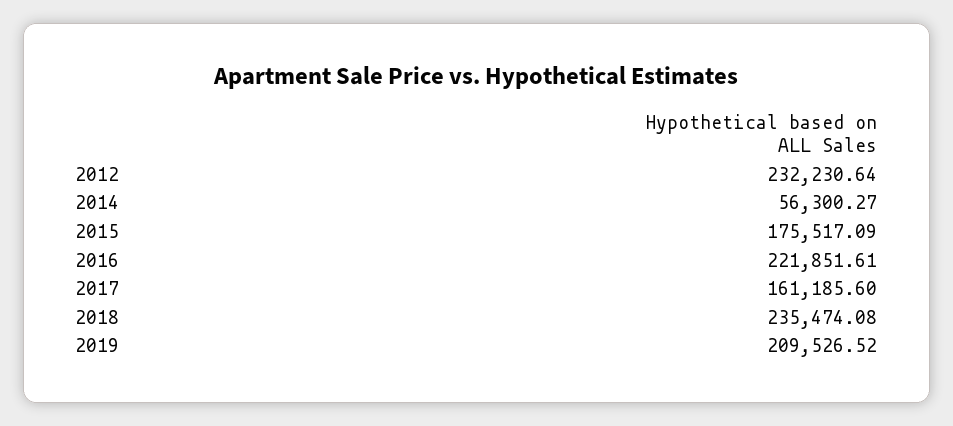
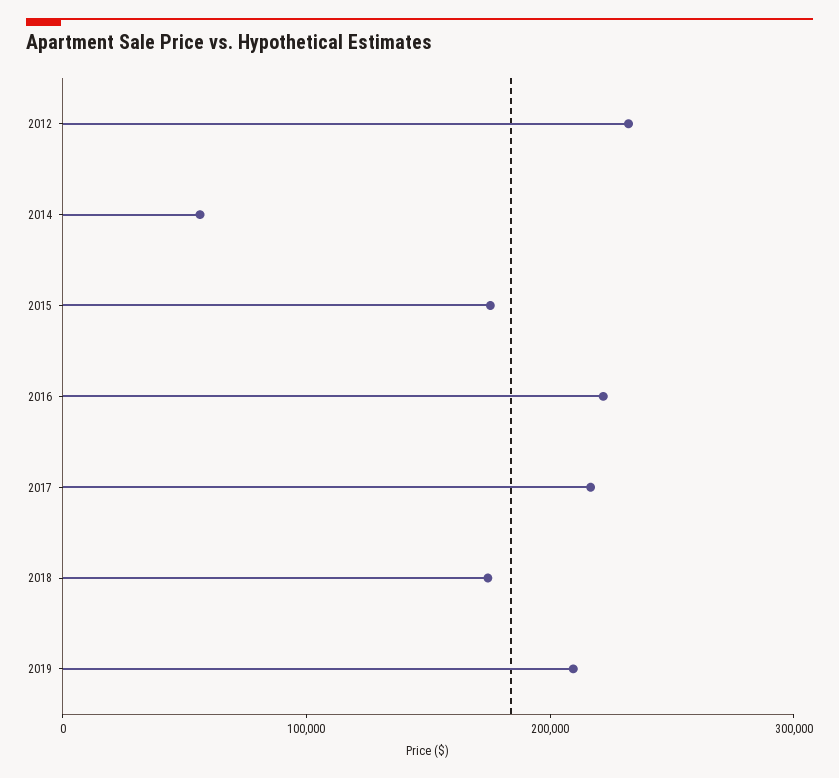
  {
    "2012": 232230.64,
    "2014": 56300.27,
    "2015": 175517.09,
    "2016": 221851.61,
-   "2017": 161185.6,
+   "2017": 220000,
-   "2018": 235474.08,
+   "2018": 180000,
    "2019": 209526.52
  }

